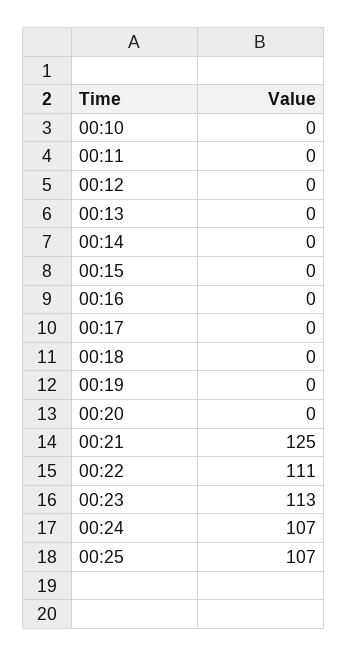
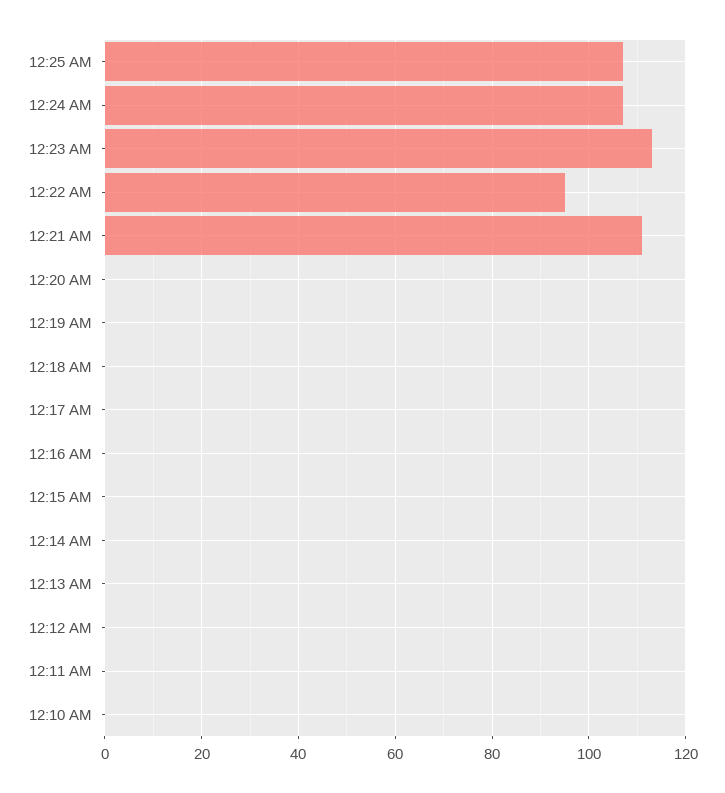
  {
    "00:10": 0,
    "00:11": 0,
    "00:12": 0,
    "00:13": 0,
    "00:14": 0,
    "00:15": 0,
    "00:16": 0,
    "00:17": 0,
    "00:18": 0,
    "00:19": 0,
    "00:20": 0,
-   "00:21": 125,
+   "00:21": 110,
-   "00:22": 111,
+   "00:22": 95,
    "00:23": 113,
    "00:24": 107,
    "00:25": 107
  }

